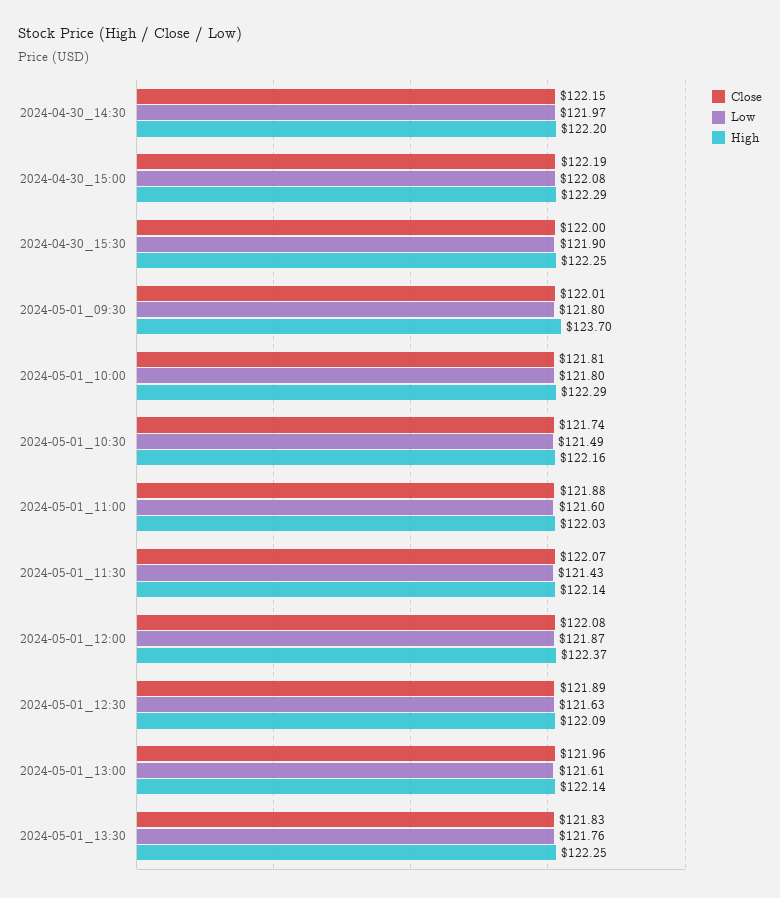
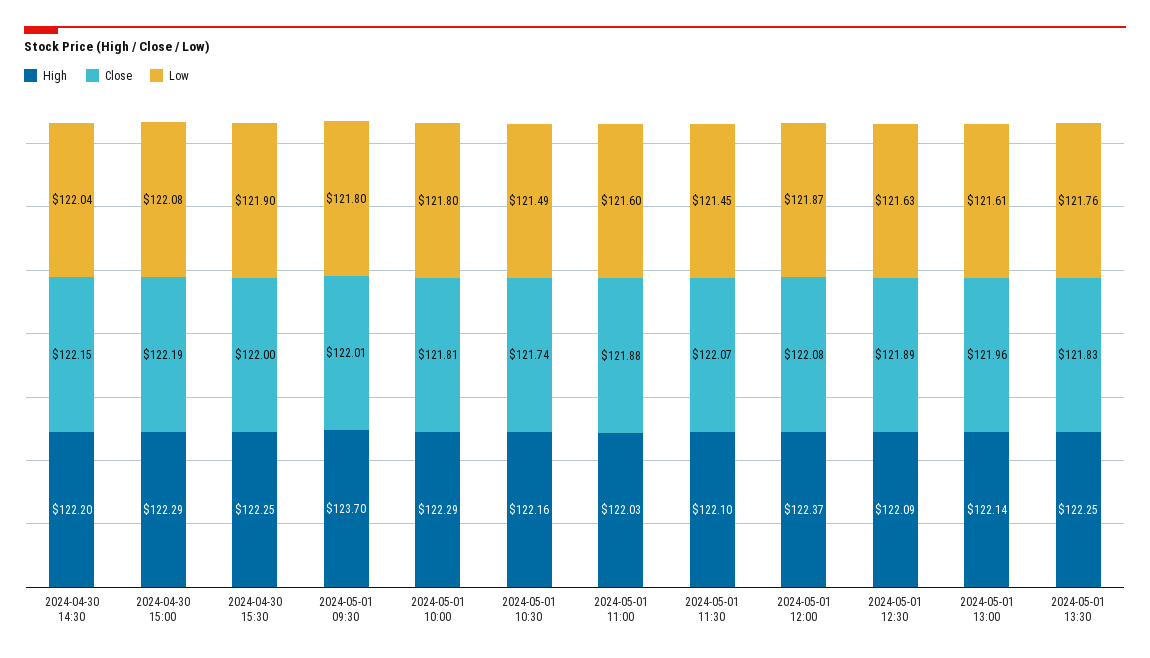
  {
    "Close": {
      "2024-04-30_14:30": 122.15,
      "2024-04-30_15:00": 122.19,
      "2024-04-30_15:30": 122,
      "2024-05-01_09:30": 122.01,
      "2024-05-01_10:00": 121.81,
      "2024-05-01_10:30": 121.74,
      "2024-05-01_11:00": 121.88,
      "2024-05-01_11:30": 122.07,
      "2024-05-01_12:00": 122.08,
      "2024-05-01_12:30": 121.89,
      "2024-05-01_13:00": 121.96,
      "2024-05-01_13:30": 121.83
    },
    "Low": {
-     "2024-04-30_14:30": 121.97,
+     "2024-04-30_14:30": 122.04,
      "2024-04-30_15:00": 122.08,
      "2024-04-30_15:30": 121.9,
      "2024-05-01_09:30": 121.8,
      "2024-05-01_10:00": 121.8,
      "2024-05-01_10:30": 121.49,
      "2024-05-01_11:00": 121.6,
-     "2024-05-01_11:30": 121.43,
+     "2024-05-01_11:30": 121.45,
      "2024-05-01_12:00": 121.87,
      "2024-05-01_12:30": 121.63,
      "2024-05-01_13:00": 121.61,
      "2024-05-01_13:30": 121.76
    },
    "High": {
      "2024-04-30_14:30": 122.2,
      "2024-04-30_15:00": 122.29,
      "2024-04-30_15:30": 122.25,
      "2024-05-01_09:30": 123.7,
      "2024-05-01_10:00": 122.29,
      "2024-05-01_10:30": 122.16,
      "2024-05-01_11:00": 122.03,
-     "2024-05-01_11:30": 122.14,
+     "2024-05-01_11:30": 122.1,
      "2024-05-01_12:00": 122.37,
      "2024-05-01_12:30": 122.09,
      "2024-05-01_13:00": 122.14,
      "2024-05-01_13:30": 122.25
    }
  }

